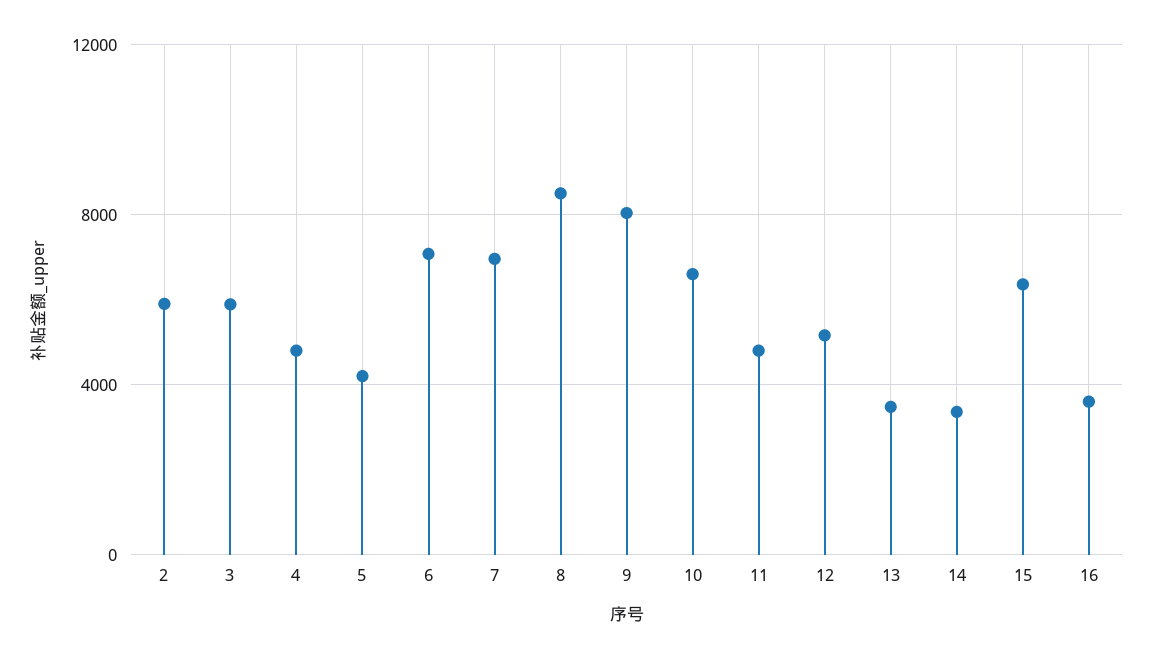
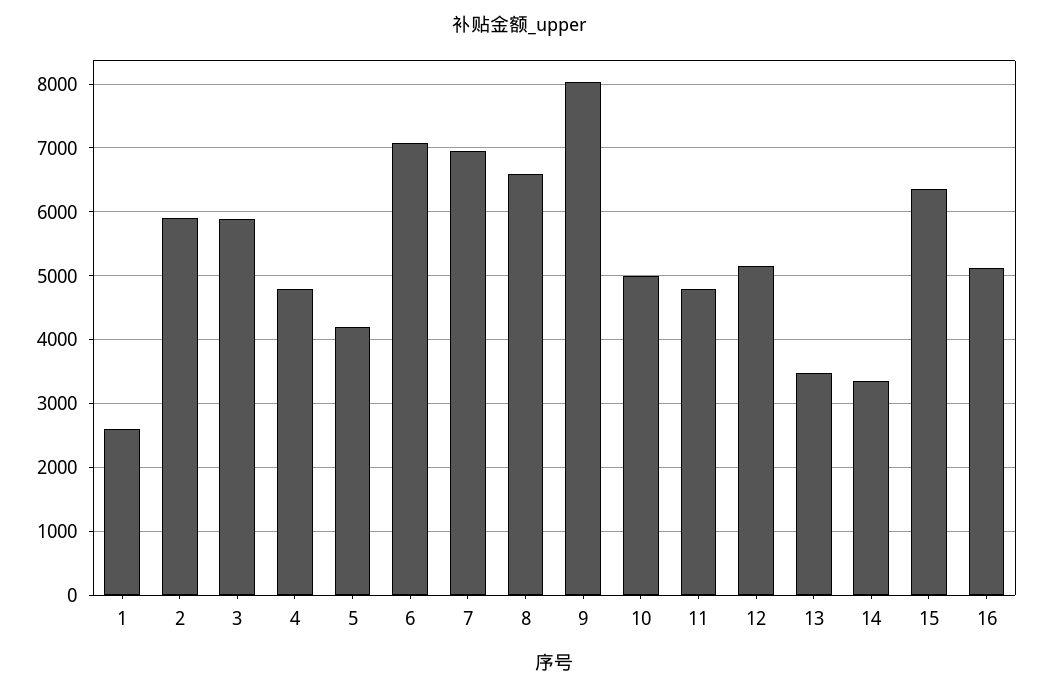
  {
    "2": 5900,
    "3": 5900,
    "4": 4800,
    "5": 4200,
    "6": 7100,
    "7": 7000,
-   "8": 8500,
+   "8": 6600,
    "9": 8000,
-   "10": 6500,
+   "10": 5000,
    "11": 4800,
    "12": 5200,
    "13": 3500,
    "14": 3400,
    "15": 6400,
-   "16": 3500
+   "16": 5100,
+   "1": 2600
  }

